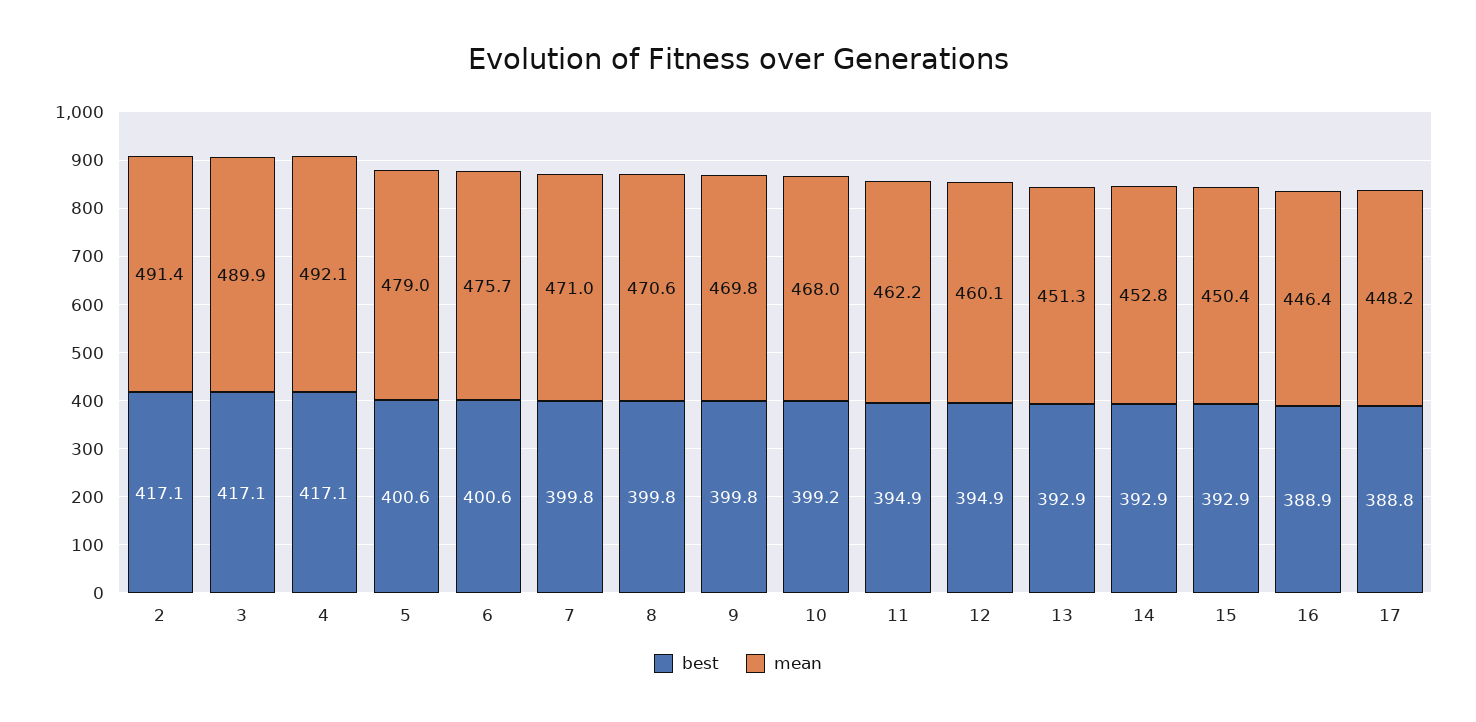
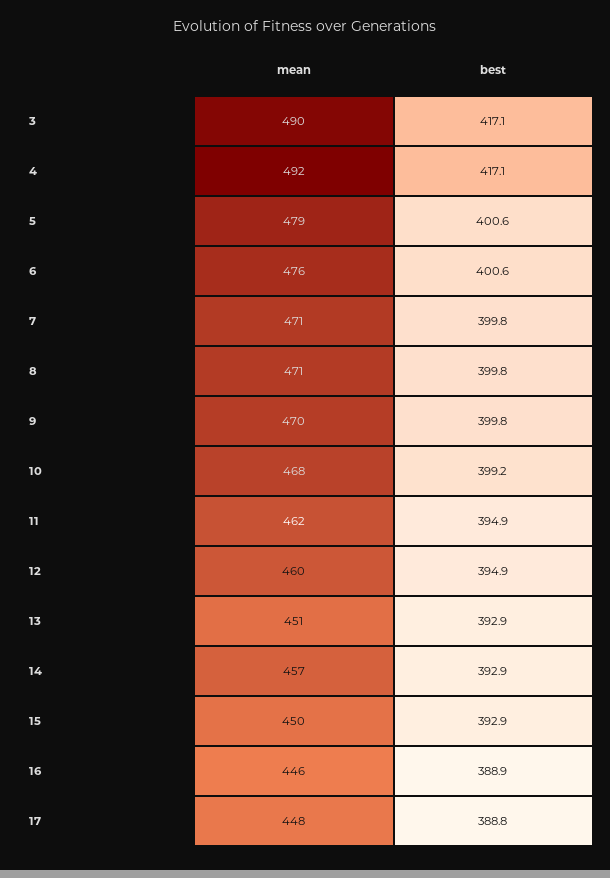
  {
    "best": {
-     "2": 417.1,
      "3": 417.1,
      "4": 417.1,
      "5": 400.6,
      "6": 400.6,
      "7": 399.8,
      "8": 399.8,
      "9": 399.8,
      "10": 399.2,
      "11": 394.9,
      "12": 394.9,
      "13": 392.9,
      "14": 392.9,
      "15": 392.9,
      "16": 388.9,
      "17": 388.8
    },
    "mean": {
-     "2": 491.4,
      "3": 489.9,
      "4": 492.1,
      "5": 479,
      "6": 475.7,
      "7": 471,
      "8": 470.6,
      "9": 469.8,
      "10": 468,
      "11": 462.2,
      "12": 460.1,
      "13": 451.3,
-     "14": 452.8,
+     "14": 457,
      "15": 450.4,
      "16": 446.4,
      "17": 448.2
    }
  }

